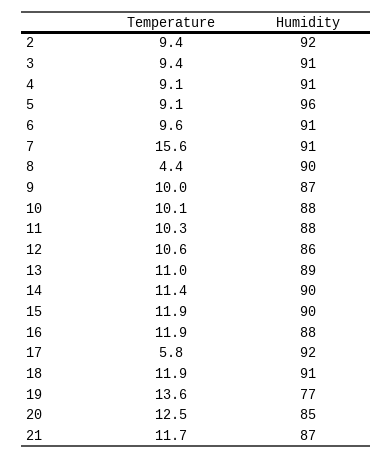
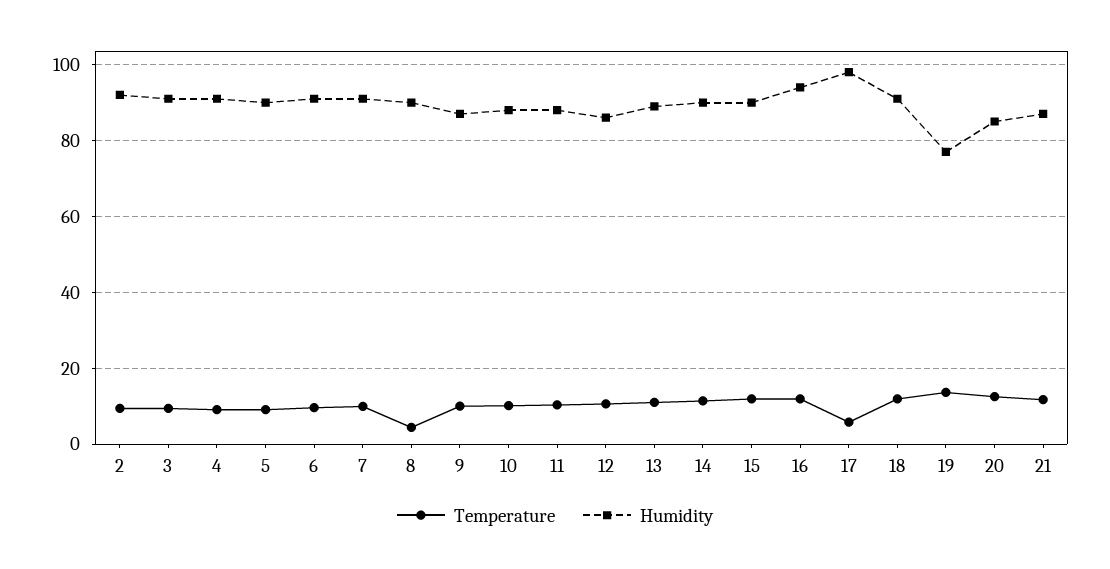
  {
    "Temperature": {
      "2": 9.4,
      "3": 9.4,
      "4": 9.1,
      "5": 9.1,
      "6": 9.6,
-     "7": 15.6,
+     "7": 10,
      "8": 4.4,
      "9": 10,
      "10": 10.1,
      "11": 10.3,
      "12": 10.6,
      "13": 11,
      "14": 11.4,
      "15": 11.9,
      "16": 11.9,
      "17": 5.8,
      "18": 11.9,
      "19": 13.6,
      "20": 12.5,
      "21": 11.7
    },
    "Humidity": {
      "2": 92,
      "3": 91,
      "4": 91,
-     "5": 96,
+     "5": 90,
      "6": 91,
      "7": 91,
      "8": 90,
      "9": 87,
      "10": 88,
      "11": 88,
      "12": 86,
      "13": 89,
      "14": 90,
      "15": 90,
-     "16": 88,
+     "16": 94,
-     "17": 92,
+     "17": 98,
      "18": 91,
      "19": 77,
      "20": 85,
      "21": 87
    }
  }

